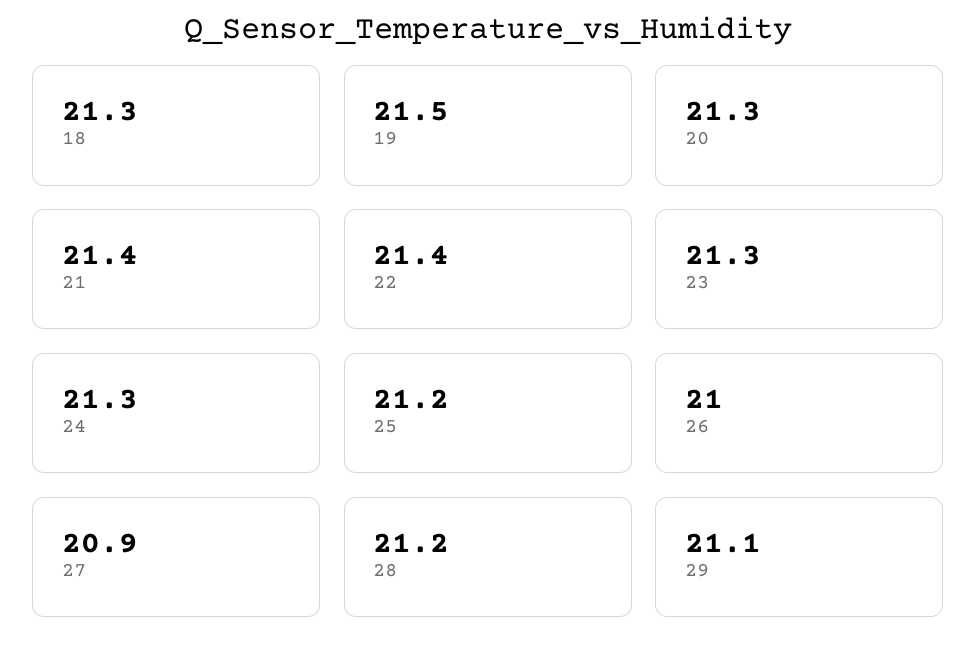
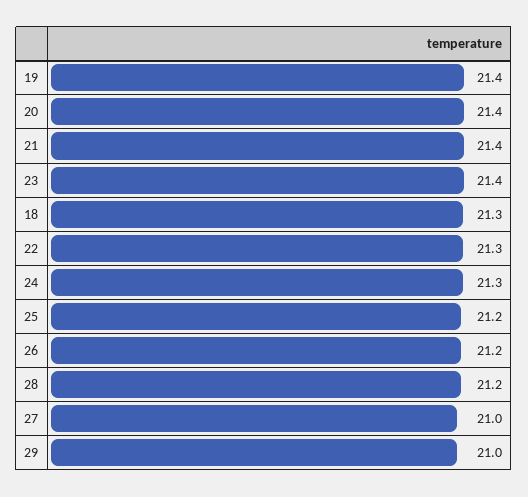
  {
    "18": 21.3,
-   "19": 21.5,
+   "19": 21.4,
-   "20": 21.3,
+   "20": 21.4,
    "21": 21.4,
-   "22": 21.4,
+   "22": 21.3,
-   "23": 21.3,
+   "23": 21.4,
    "24": 21.3,
    "25": 21.2,
-   "26": 21,
+   "26": 21.2,
-   "27": 20.9,
+   "27": 21,
    "28": 21.2,
-   "29": 21.1
+   "29": 21
  }

